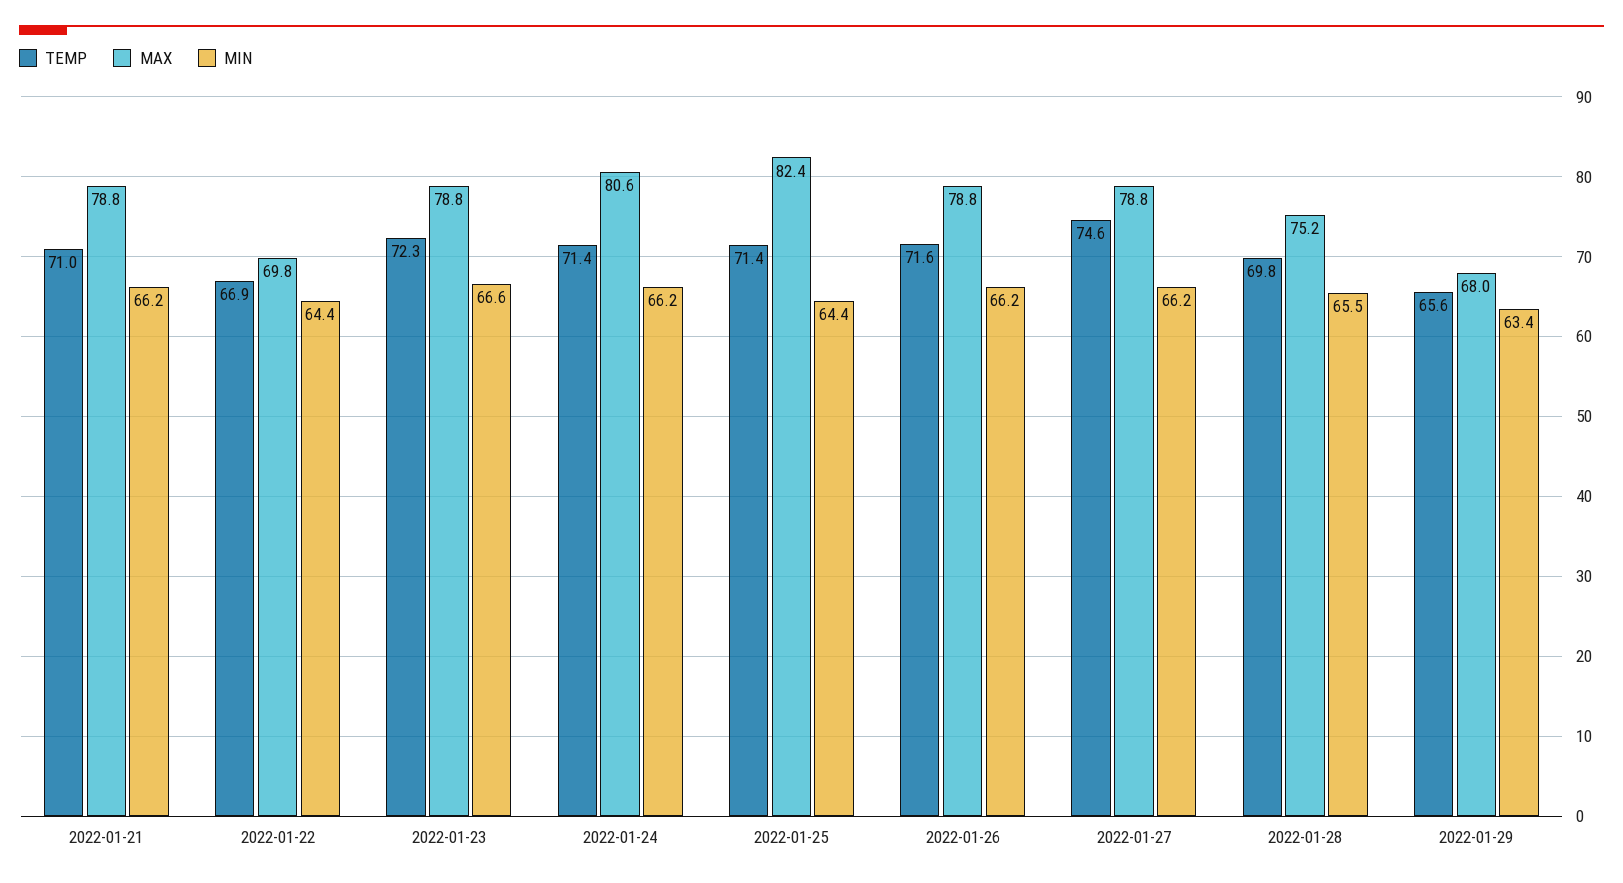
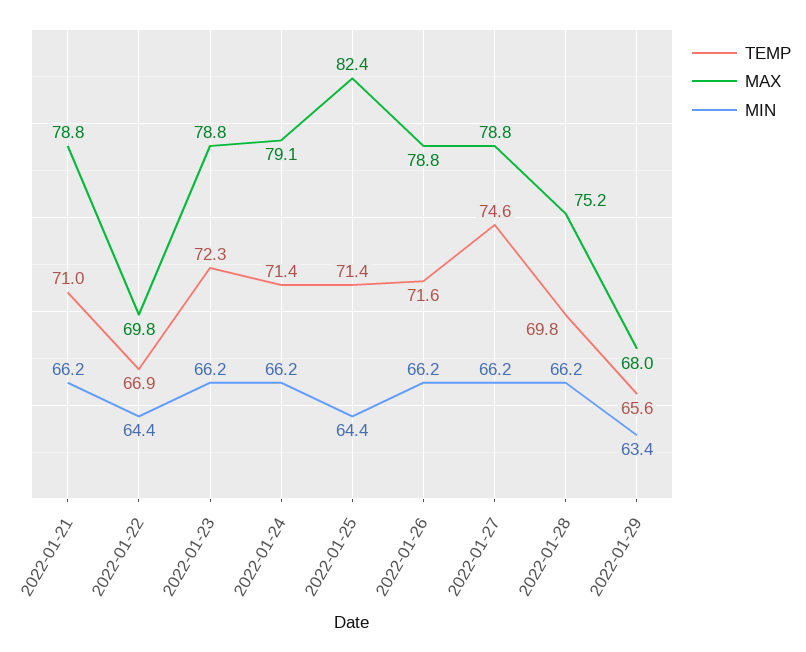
  {
    "TEMP": {
      "2022-01-21": 71,
      "2022-01-22": 66.9,
      "2022-01-23": 72.3,
      "2022-01-24": 71.4,
      "2022-01-25": 71.4,
      "2022-01-26": 71.6,
      "2022-01-27": 74.6,
      "2022-01-28": 69.8,
      "2022-01-29": 65.6
    },
    "MAX": {
      "2022-01-21": 78.8,
      "2022-01-22": 69.8,
      "2022-01-23": 78.8,
-     "2022-01-24": 80.6,
+     "2022-01-24": 79.1,
      "2022-01-25": 82.4,
      "2022-01-26": 78.8,
      "2022-01-27": 78.8,
      "2022-01-28": 75.2,
      "2022-01-29": 68
    },
    "MIN": {
      "2022-01-21": 66.2,
      "2022-01-22": 64.4,
-     "2022-01-23": 66.6,
+     "2022-01-23": 66.2,
      "2022-01-24": 66.2,
      "2022-01-25": 64.4,
      "2022-01-26": 66.2,
      "2022-01-27": 66.2,
-     "2022-01-28": 65.5,
+     "2022-01-28": 66.2,
      "2022-01-29": 63.4
    }
  }

